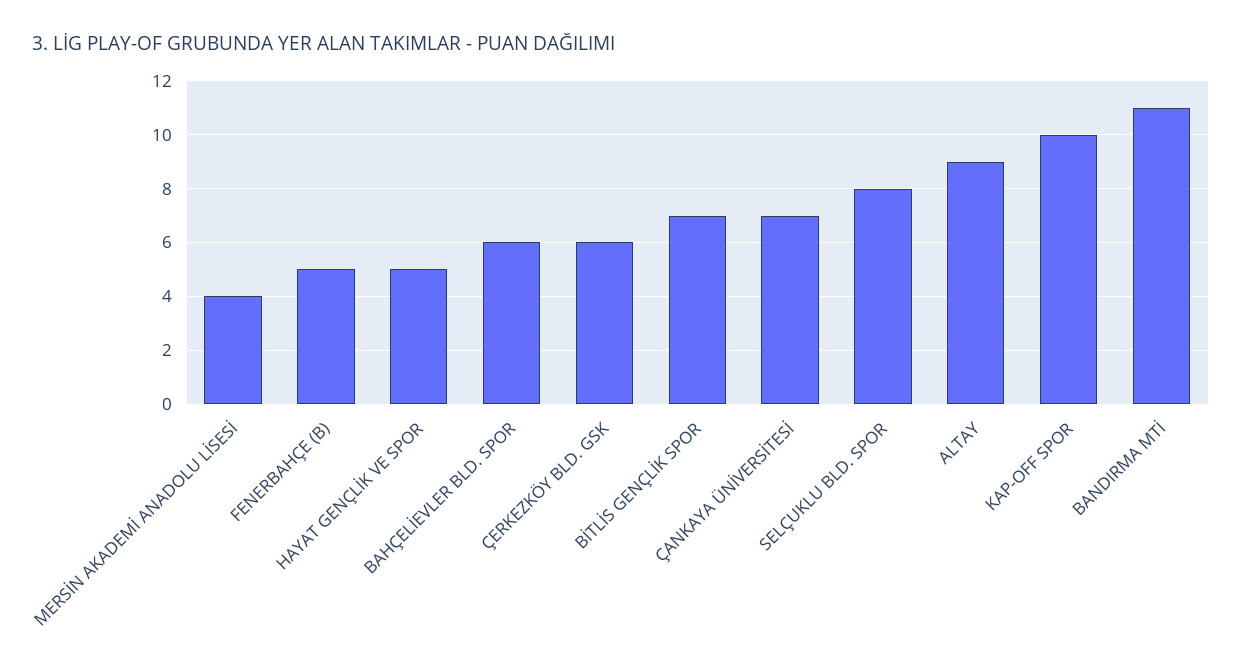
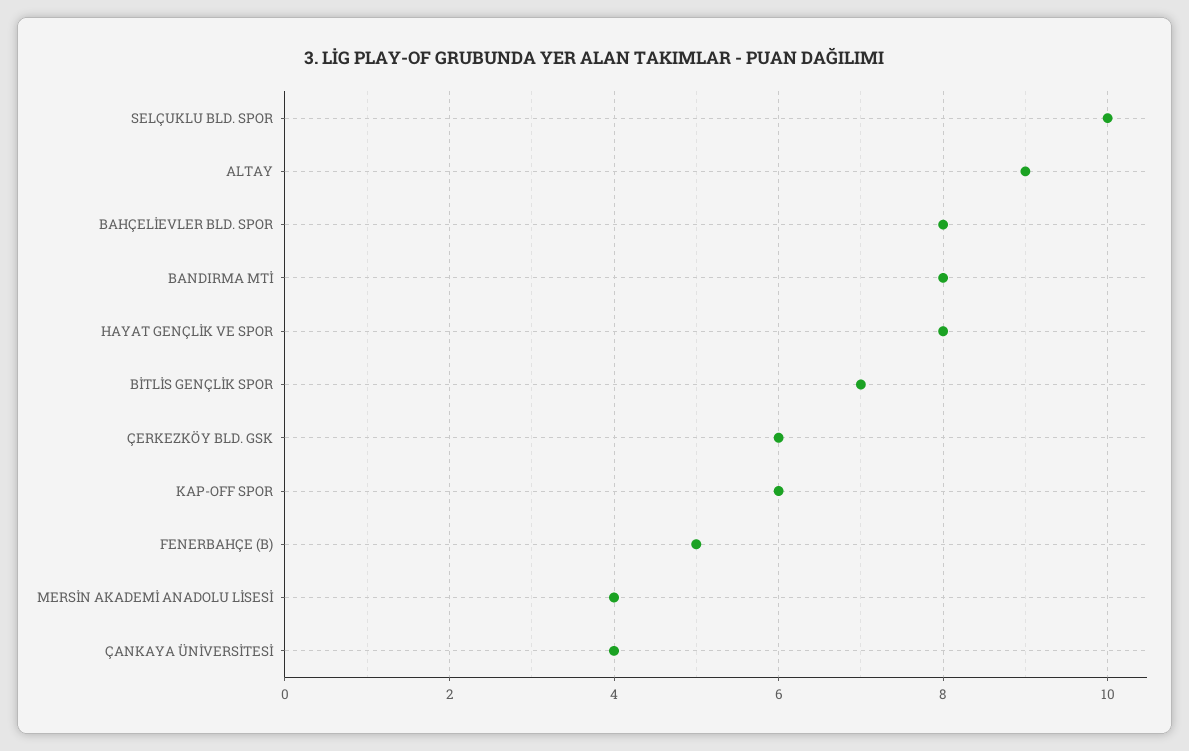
  {
    "MERSİN AKADEMİ ANADOLU LİSESİ": 4,
    "FENERBAHÇE (B)": 5,
-   "HAYAT GENÇLİK VE SPOR": 5,
+   "HAYAT GENÇLİK VE SPOR": 8,
-   "BAHÇELİEVLER BLD. SPOR": 6,
+   "BAHÇELİEVLER BLD. SPOR": 8,
    "ÇERKEZKÖY BLD. GSK": 6,
    "BİTLİS GENÇLİK SPOR": 7,
-   "ÇANKAYA ÜNİVERSİTESİ": 7,
+   "ÇANKAYA ÜNİVERSİTESİ": 4,
-   "SELÇUKLU BLD. SPOR": 8,
+   "SELÇUKLU BLD. SPOR": 10,
    "ALTAY": 9,
-   "KAP-OFF SPOR": 10,
+   "KAP-OFF SPOR": 6,
-   "BANDIRMA MTİ": 11
+   "BANDIRMA MTİ": 8
  }

